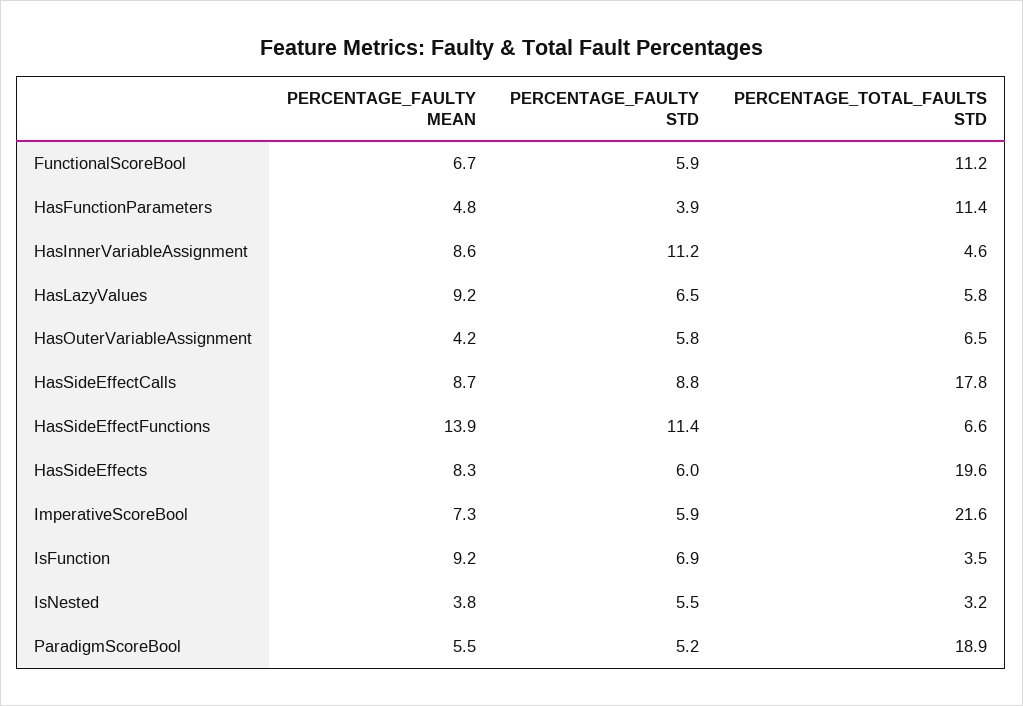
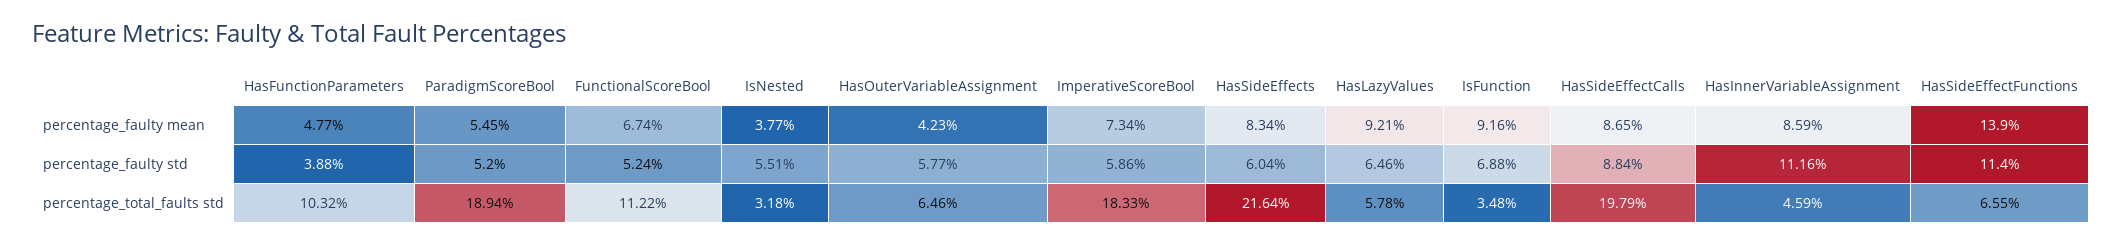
  {
    "PERCENTAGE_FAULTY MEAN": {
      "FunctionalScoreBool": 6.74,
      "HasFunctionParameters": 4.77,
      "HasInnerVariableAssignment": 8.59,
      "HasLazyValues": 9.21,
      "HasOuterVariableAssignment": 4.23,
      "HasSideEffectCalls": 8.65,
      "HasSideEffectFunctions": 13.9,
      "HasSideEffects": 8.34,
      "ImperativeScoreBool": 7.34,
      "IsFunction": 9.16,
      "IsNested": 3.77,
      "ParadigmScoreBool": 5.45
    },
    "PERCENTAGE_FAULTY STD": {
-     "FunctionalScoreBool": 5.9,
+     "FunctionalScoreBool": 5.24,
      "HasFunctionParameters": 3.88,
      "HasInnerVariableAssignment": 11.16,
      "HasLazyValues": 6.46,
      "HasOuterVariableAssignment": 5.77,
      "HasSideEffectCalls": 8.84,
      "HasSideEffectFunctions": 11.4,
      "HasSideEffects": 6.04,
      "ImperativeScoreBool": 5.86,
      "IsFunction": 6.88,
      "IsNested": 5.51,
      "ParadigmScoreBool": 5.2
    },
    "PERCENTAGE_TOTAL_FAULTS STD": {
      "FunctionalScoreBool": 11.22,
-     "HasFunctionParameters": 11.4,
+     "HasFunctionParameters": 10.32,
      "HasInnerVariableAssignment": 4.59,
      "HasLazyValues": 5.78,
      "HasOuterVariableAssignment": 6.46,
-     "HasSideEffectCalls": 17.8,
+     "HasSideEffectCalls": 19.79,
      "HasSideEffectFunctions": 6.55,
-     "HasSideEffects": 19.6,
+     "HasSideEffects": 21.64,
-     "ImperativeScoreBool": 21.6,
+     "ImperativeScoreBool": 18.33,
      "IsFunction": 3.48,
      "IsNested": 3.18,
      "ParadigmScoreBool": 18.94
    }
  }

